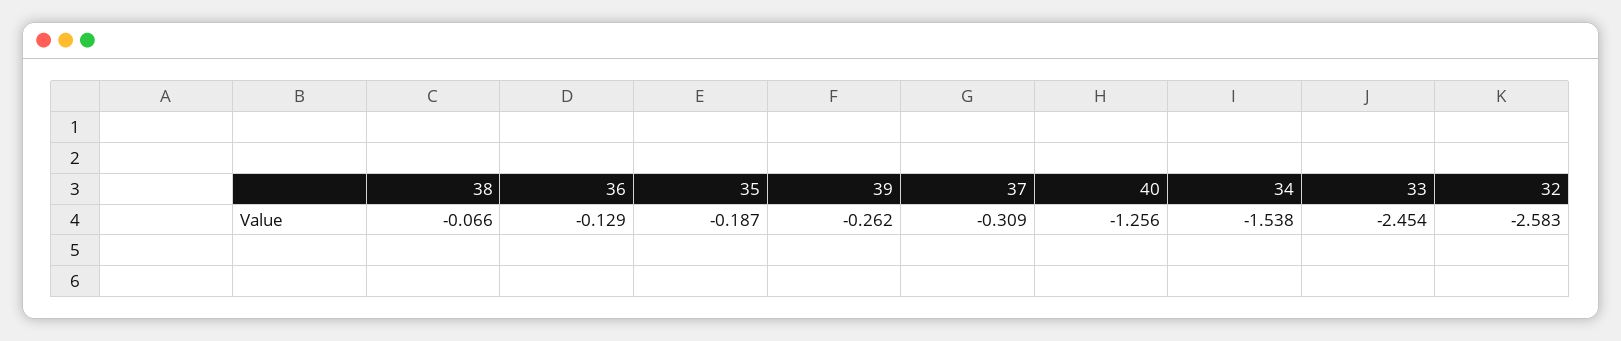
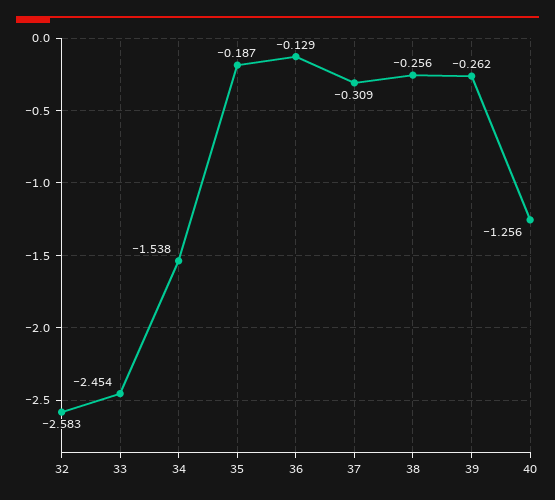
  {
-   "38": -0.066,
+   "38": -0.256,
    "36": -0.129,
    "35": -0.187,
    "39": -0.262,
    "37": -0.309,
    "40": -1.256,
    "34": -1.538,
    "33": -2.454,
    "32": -2.583
  }

